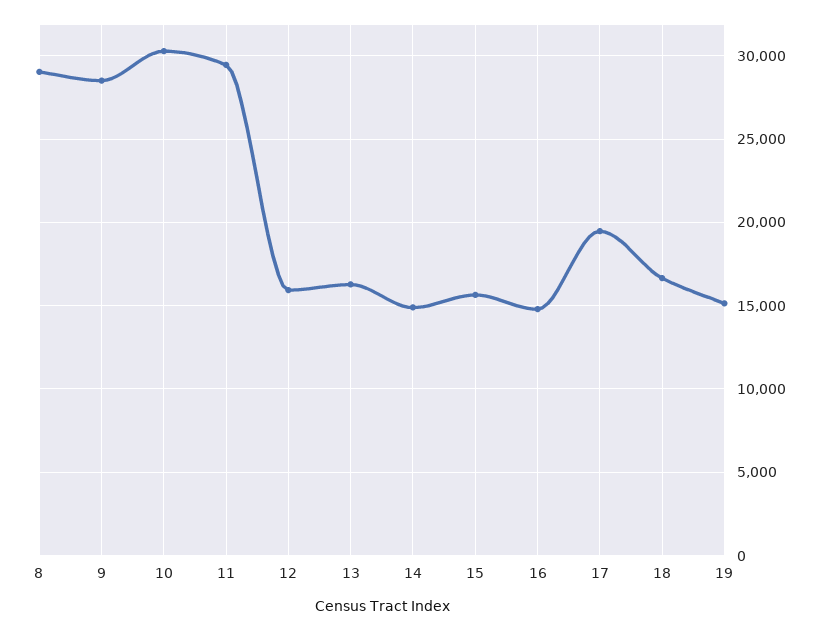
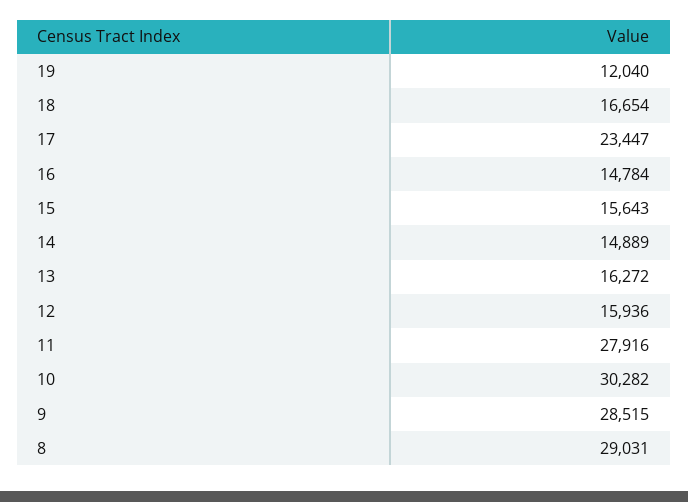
  {
    "8": 29031,
    "9": 28515,
    "10": 30282,
-   "11": 29500,
+   "11": 27916,
    "12": 15936,
    "13": 16272,
    "14": 14889,
    "15": 15643,
    "16": 14784,
-   "17": 19500,
+   "17": 23447,
    "18": 16654,
-   "19": 15000
+   "19": 12040
  }

